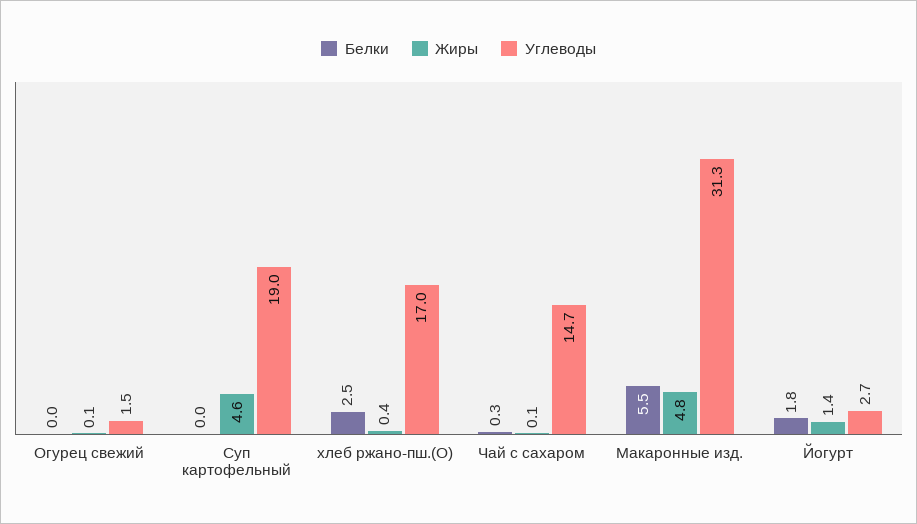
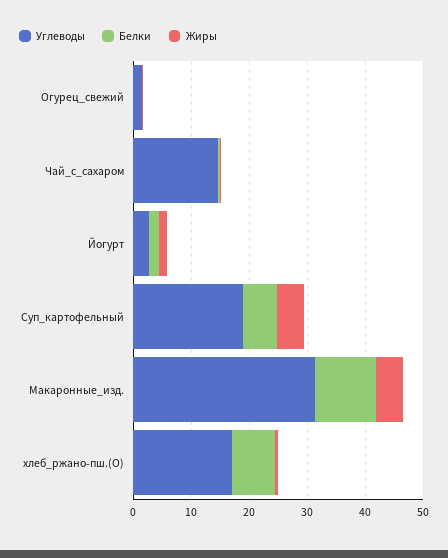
  {
    "Белки": {
      "Огурец свежий": 0,
-     "Суп картофельный": 0,
+     "Суп картофельный": 6,
-     "хлеб ржано-пш.(О)": 2.5,
+     "хлеб ржано-пш.(О)": 8,
      "Чай с сахаром": 0.3,
-     "Макаронные изд.": 5.5,
+     "Макаронные изд.": 10,
      "Йогурт": 1.8
    },
    "Жиры": {
      "Огурец свежий": 0.1,
      "Суп картофельный": 4.6,
      "хлеб ржано-пш.(О)": 0.4,
      "Чай с сахаром": 0.1,
      "Макаронные изд.": 4.8,
      "Йогурт": 1.4
    },
    "Углеводы": {
      "Огурец свежий": 1.5,
      "Суп картофельный": 19,
      "хлеб ржано-пш.(О)": 17,
      "Чай с сахаром": 14.7,
      "Макаронные изд.": 31.3,
      "Йогурт": 2.7
    }
  }

